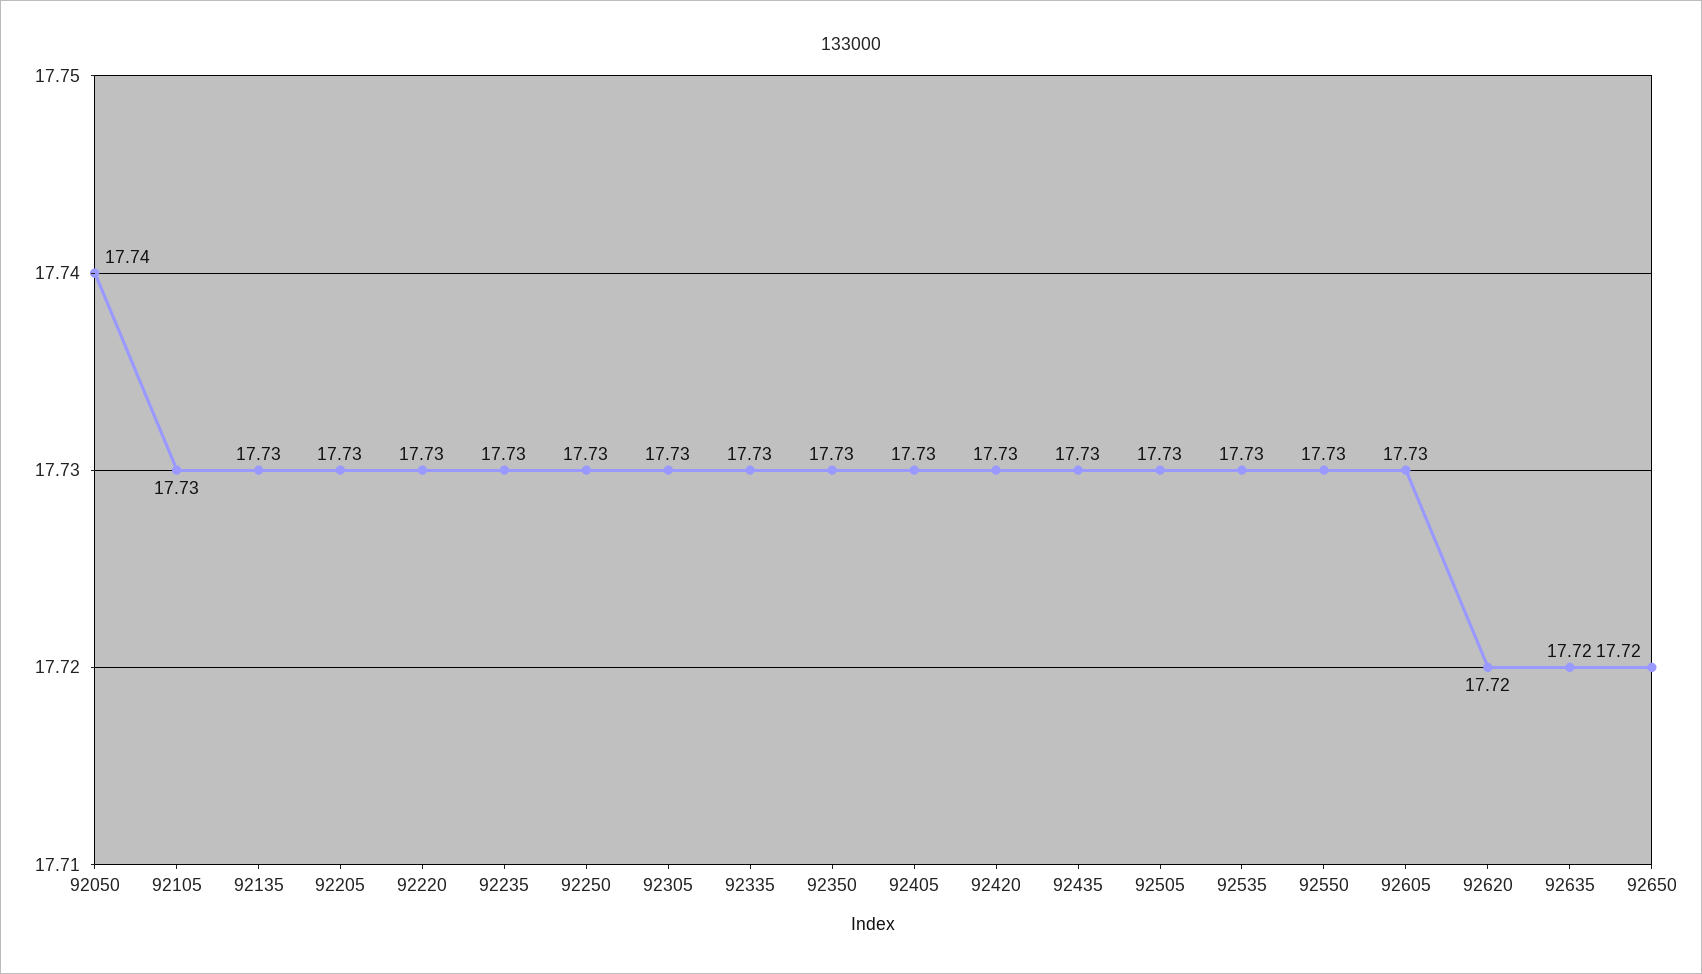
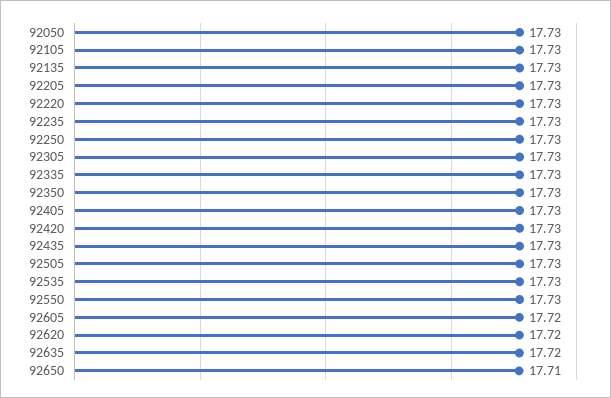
  {
-   "92050": 17.74,
+   "92050": 17.73,
    "92105": 17.73,
    "92135": 17.73,
    "92205": 17.73,
    "92220": 17.73,
    "92235": 17.73,
    "92250": 17.73,
    "92305": 17.73,
    "92335": 17.73,
    "92350": 17.73,
    "92405": 17.73,
    "92420": 17.73,
    "92435": 17.73,
    "92505": 17.73,
    "92535": 17.73,
    "92550": 17.73,
-   "92605": 17.73,
+   "92605": 17.72,
    "92620": 17.72,
    "92635": 17.72,
-   "92650": 17.72
+   "92650": 17.71
  }

